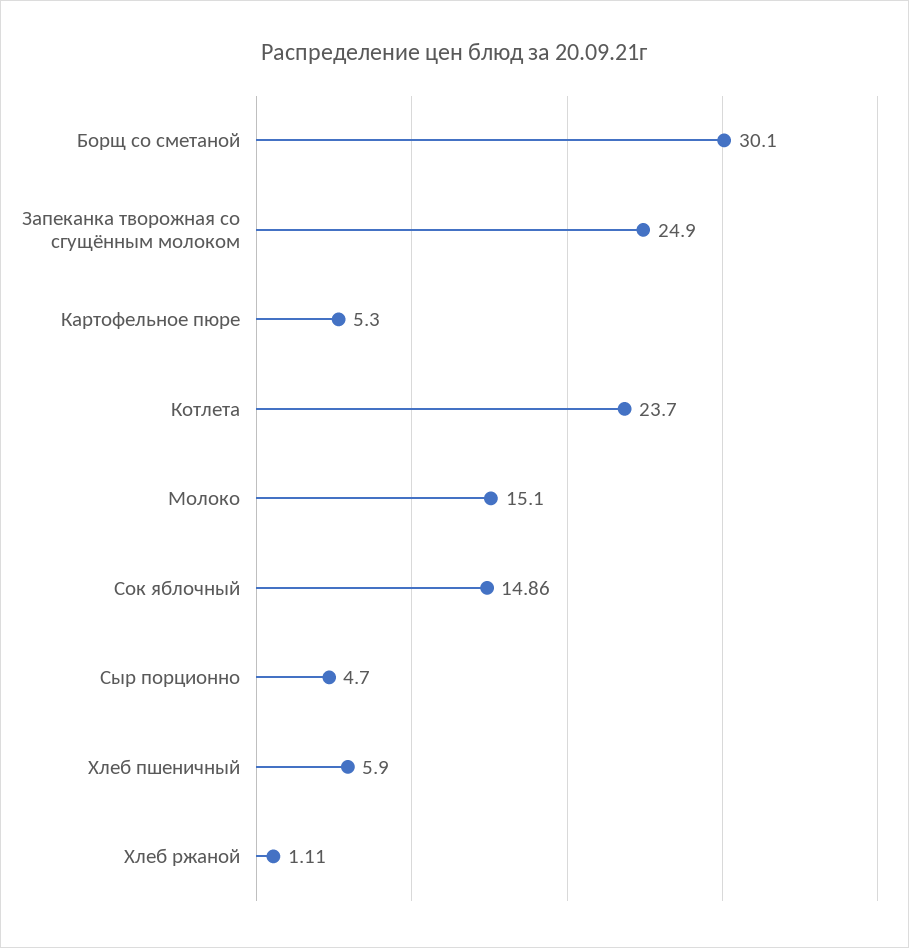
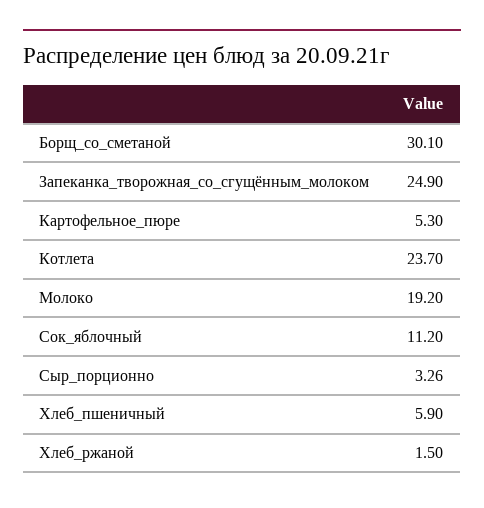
  {
    "Борщ со сметаной": 30.1,
    "Запеканка творожная со сгущённым молоком": 24.9,
    "Картофельное пюре": 5.3,
    "Котлета": 23.7,
-   "Молоко": 15.1,
+   "Молоко": 19.2,
-   "Сок яблочный": 14.86,
+   "Сок яблочный": 11.2,
-   "Сыр порционно": 4.7,
+   "Сыр порционно": 3.26,
    "Хлеб пшеничный": 5.9,
-   "Хлеб ржаной": 1.11
+   "Хлеб ржаной": 1.5
  }

